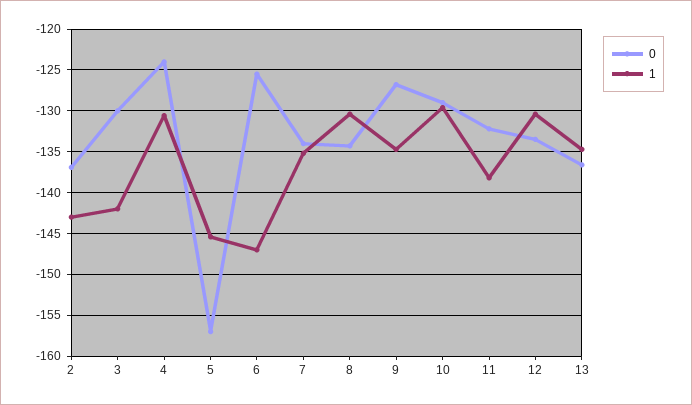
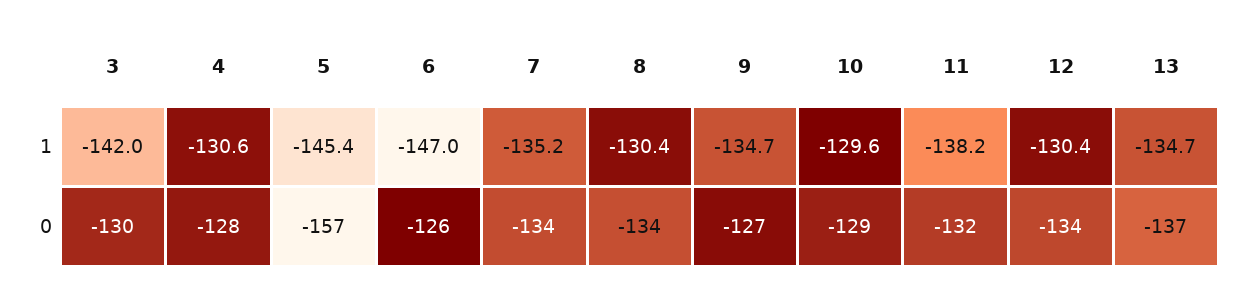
  {
    "0": {
-     "2": -137,
      "3": -130,
-     "4": -124,
+     "4": -128,
      "5": -157,
      "6": -126,
      "7": -134,
      "8": -134,
      "9": -127,
      "10": -129,
      "11": -132,
      "12": -134,
      "13": -137
    },
    "1": {
-     "2": -143,
      "3": -142,
      "4": -130.6,
      "5": -145.4,
      "6": -147,
      "7": -135.2,
      "8": -130.4,
      "9": -134.7,
      "10": -129.6,
      "11": -138.2,
      "12": -130.4,
      "13": -134.7
    }
  }

